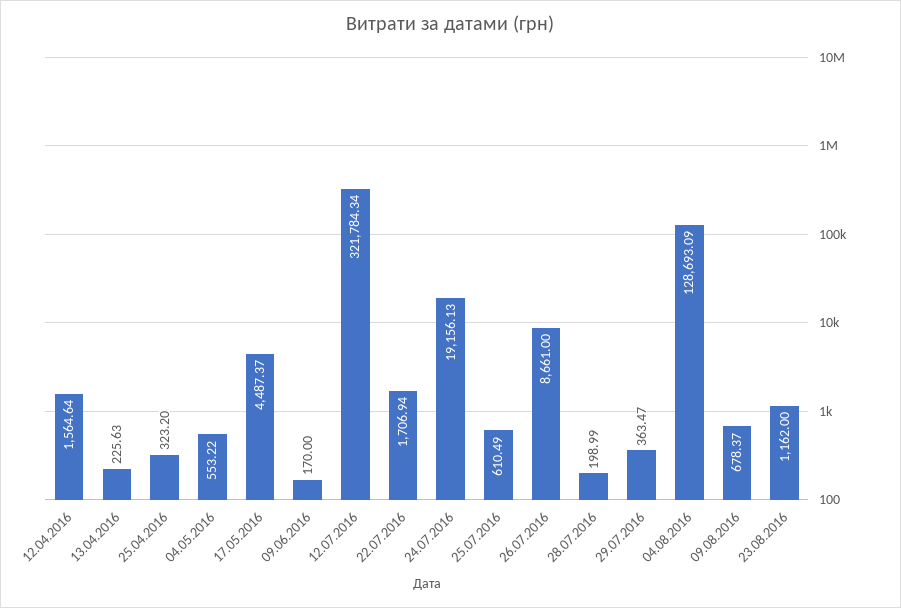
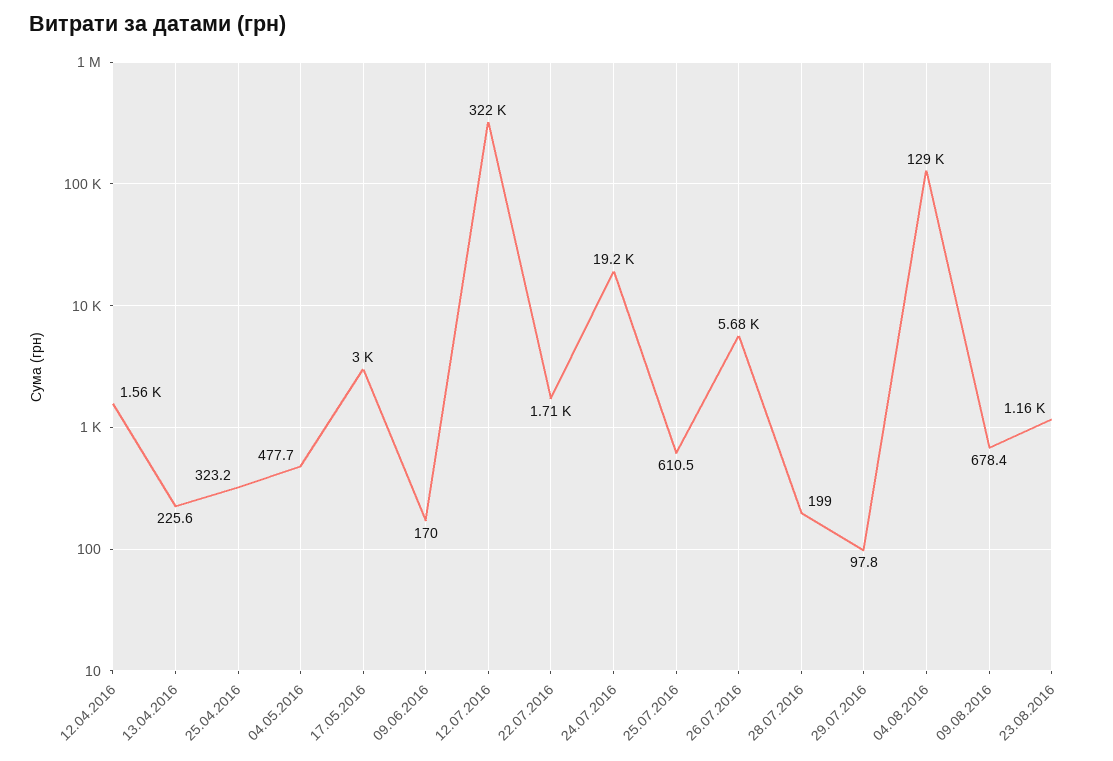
  {
    "12.04.2016": 1564.64,
    "13.04.2016": 225.63,
    "25.04.2016": 323.2,
-   "04.05.2016": 553.22,
+   "04.05.2016": 477.7,
-   "17.05.2016": 4487.37,
+   "17.05.2016": 3000,
    "09.06.2016": 170,
    "12.07.2016": 321784.34,
    "22.07.2016": 1706.94,
    "24.07.2016": 19156.13,
    "25.07.2016": 610.49,
-   "26.07.2016": 8661,
+   "26.07.2016": 5680,
    "28.07.2016": 198.99,
-   "29.07.2016": 363.47,
+   "29.07.2016": 97.8,
    "04.08.2016": 128693.09,
    "09.08.2016": 678.37,
    "23.08.2016": 1162
  }

